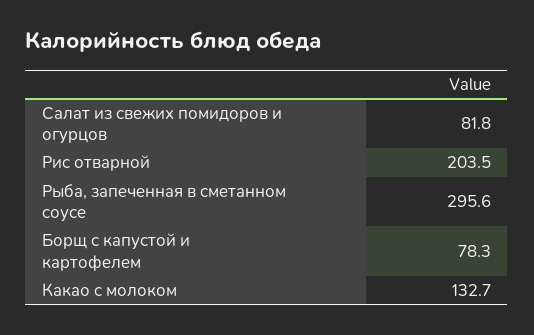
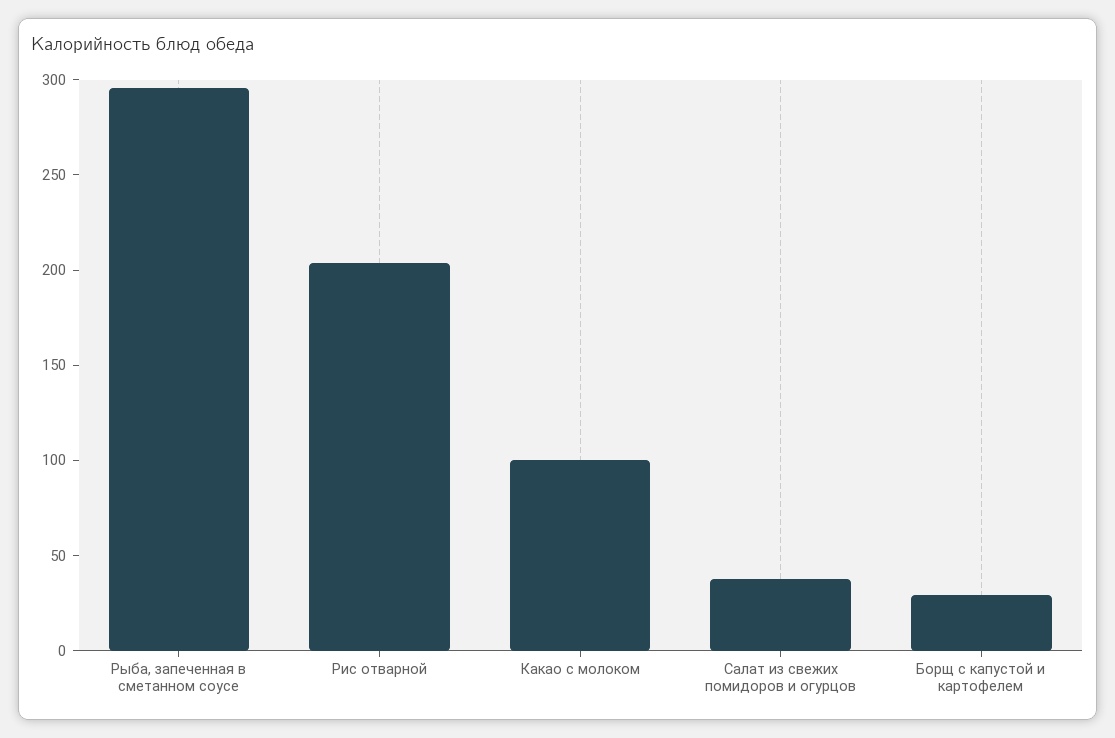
  {
-   "Салат из свежих помидоров и огурцов": 81.8,
+   "Салат из свежих помидоров и огурцов": 40,
    "Рис отварной": 203.5,
    "Рыба, запеченная в сметанном соусе": 295.6,
-   "Борщ с капустой и картофелем": 78.3,
+   "Борщ с капустой и картофелем": 30,
-   "Какао с молоком": 132.7
+   "Какао с молоком": 100
  }

